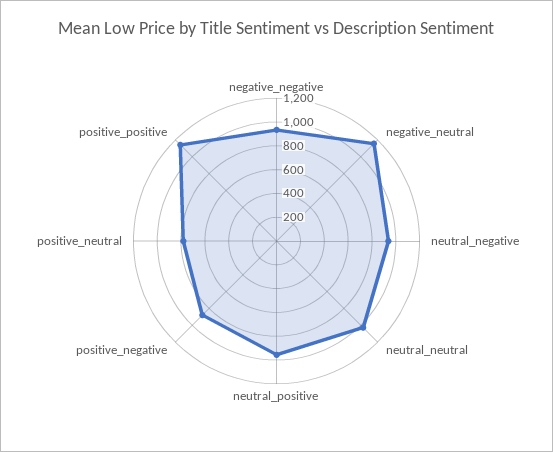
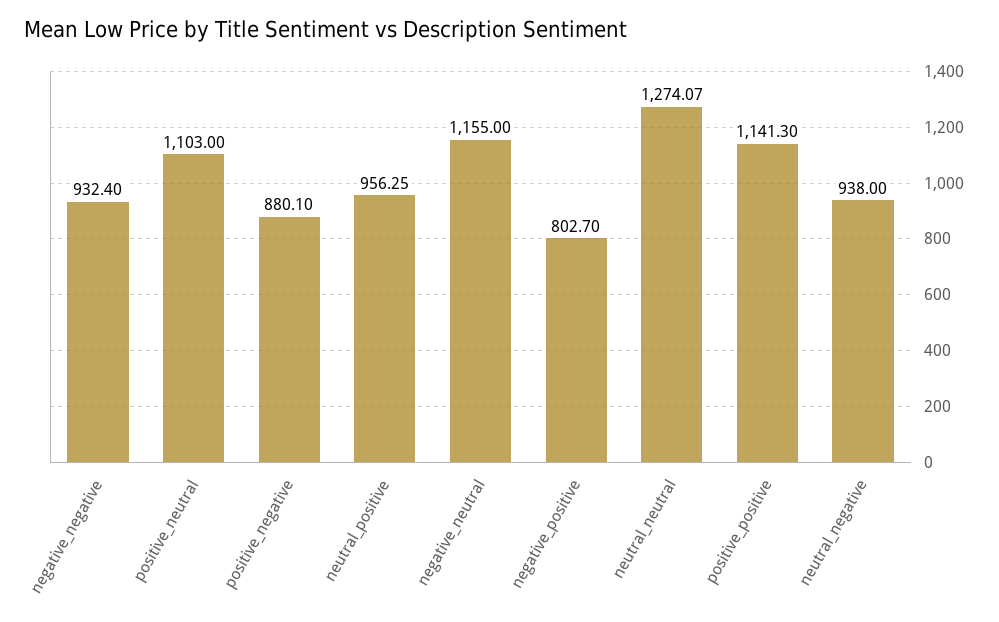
  {
    "negative_negative": 932.4,
    "negative_neutral": 1155,
    "neutral_negative": 938,
-   "neutral_neutral": 1000,
+   "neutral_neutral": 1274.07,
    "neutral_positive": 956.25,
    "positive_negative": 880.1,
-   "positive_neutral": 800,
+   "positive_neutral": 1103,
-   "positive_positive": 1141.3
+   "positive_positive": 1141.3,
+   "negative_positive": 802.7
  }

